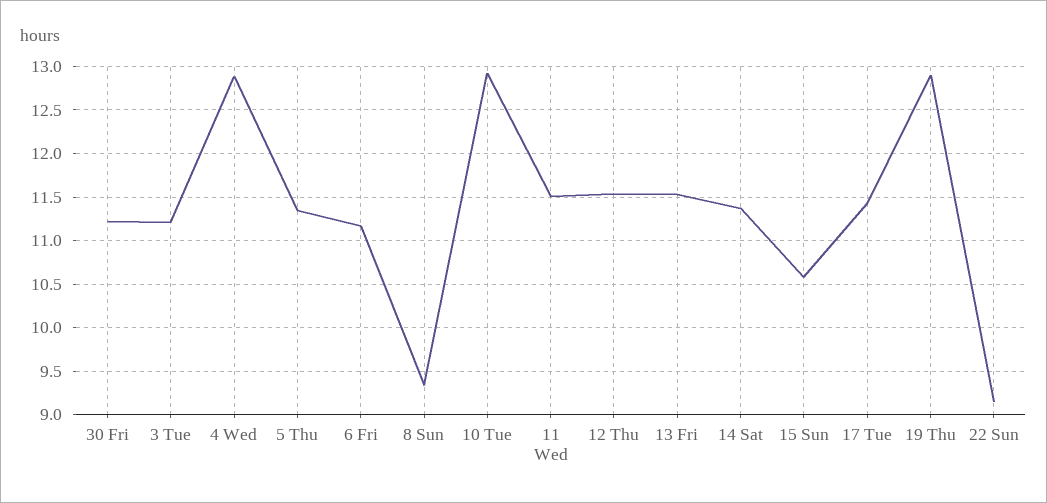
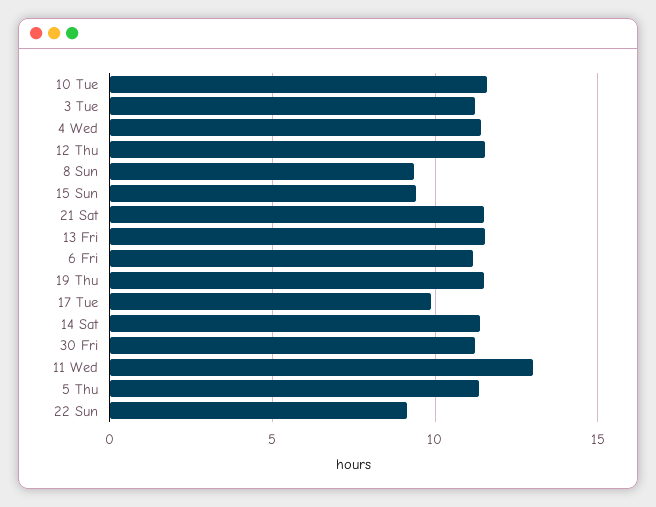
  {
    "30 Fri": 11.2,
    "3 Tue": 11.2,
-   "4 Wed": 12.9,
+   "4 Wed": 11.5,
    "5 Thu": 11.4,
    "6 Fri": 11.2,
    "8 Sun": 9.3,
-   "10 Tue": 12.9,
+   "10 Tue": 11.5,
-   "11 Wed": 11.5,
+   "11 Wed": 13,
    "12 Thu": 11.5,
    "13 Fri": 11.5,
    "14 Sat": 11.4,
-   "15 Sun": 10.6,
+   "15 Sun": 9.5,
-   "17 Tue": 11.4,
+   "17 Tue": 10,
-   "19 Thu": 12.9,
+   "19 Thu": 11.5,
-   "22 Sun": 9.2
+   "22 Sun": 9.2,
+   "21 Sat": 11.5
  }

